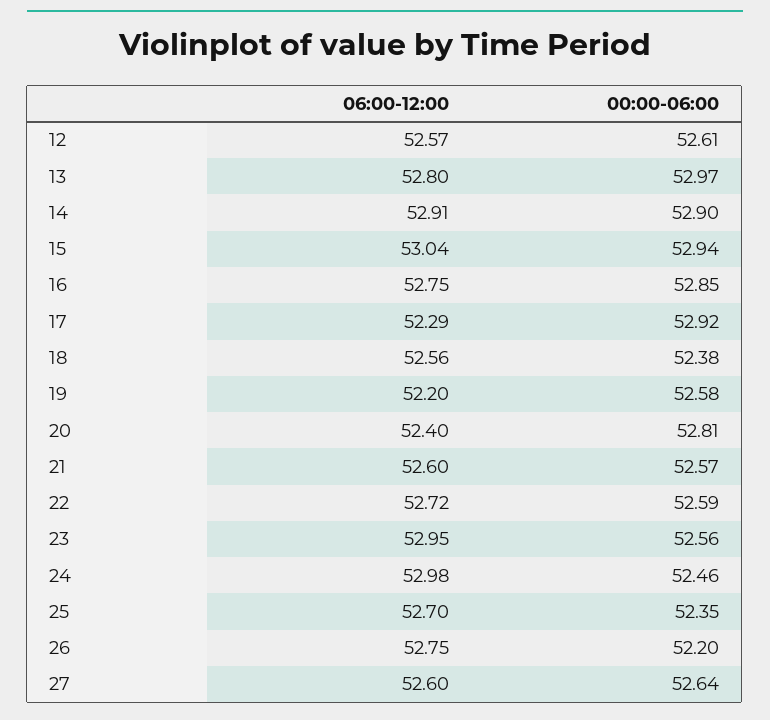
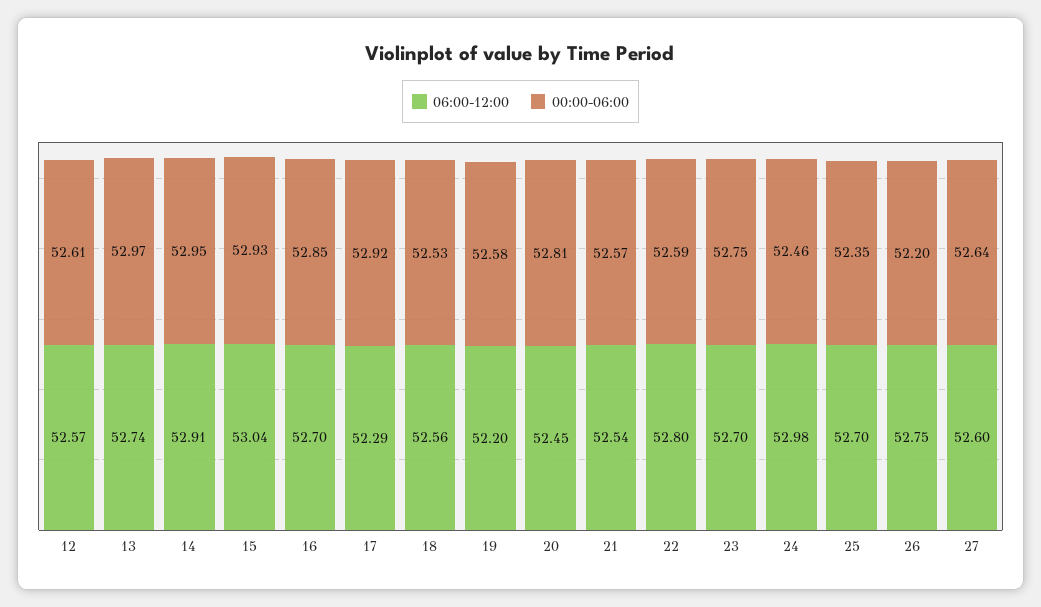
  {
    "06:00-12:00": {
      "12": 52.57,
-     "13": 52.8,
+     "13": 52.74,
      "14": 52.91,
      "15": 53.04,
-     "16": 52.75,
+     "16": 52.7,
      "17": 52.29,
      "18": 52.56,
      "19": 52.2,
-     "20": 52.4,
+     "20": 52.45,
-     "21": 52.6,
+     "21": 52.54,
-     "22": 52.72,
+     "22": 52.8,
-     "23": 52.95,
+     "23": 52.7,
      "24": 52.98,
      "25": 52.7,
      "26": 52.75,
      "27": 52.6
    },
    "00:00-06:00": {
      "12": 52.61,
      "13": 52.97,
-     "14": 52.9,
+     "14": 52.95,
-     "15": 52.94,
+     "15": 52.93,
      "16": 52.85,
      "17": 52.92,
-     "18": 52.38,
+     "18": 52.53,
      "19": 52.58,
      "20": 52.81,
      "21": 52.57,
      "22": 52.59,
-     "23": 52.56,
+     "23": 52.75,
      "24": 52.46,
      "25": 52.35,
      "26": 52.2,
      "27": 52.64
    }
  }

